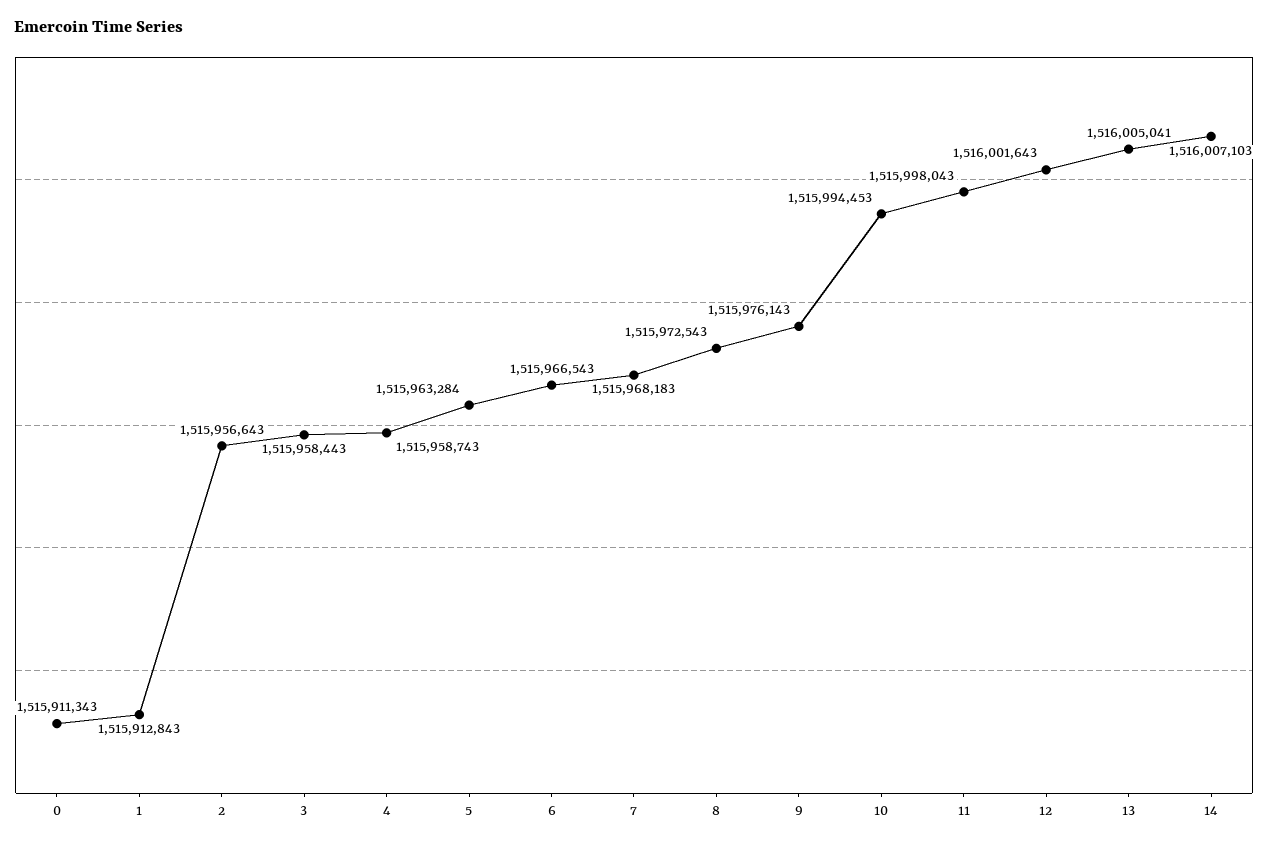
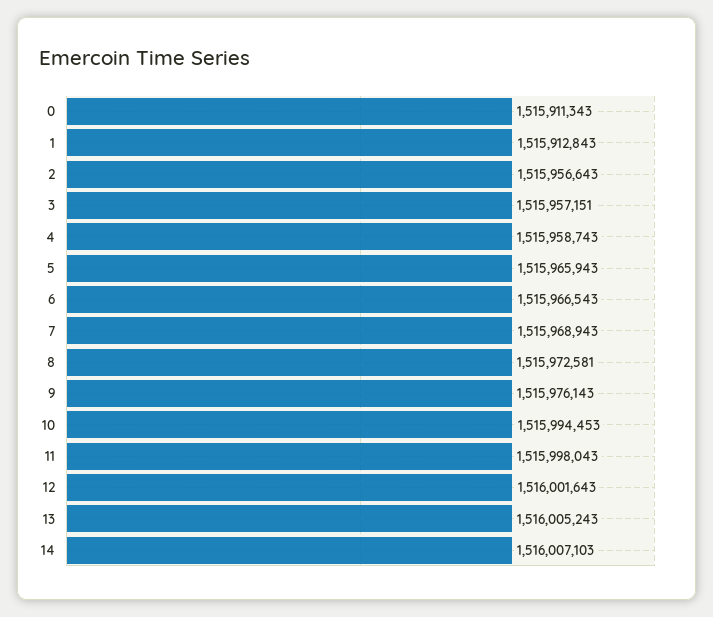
  {
    "0": 1515911343,
    "1": 1515912843,
    "2": 1515956643,
-   "3": 1515958443,
+   "3": 1515957151,
    "4": 1515958743,
-   "5": 1515963284,
+   "5": 1515965943,
    "6": 1515966543,
-   "7": 1515968183,
+   "7": 1515968943,
-   "8": 1515972543,
+   "8": 1515972581,
    "9": 1515976143,
    "10": 1515994453,
    "11": 1515998043,
    "12": 1516001643,
-   "13": 1516005041,
+   "13": 1516005243,
    "14": 1516007103
  }

